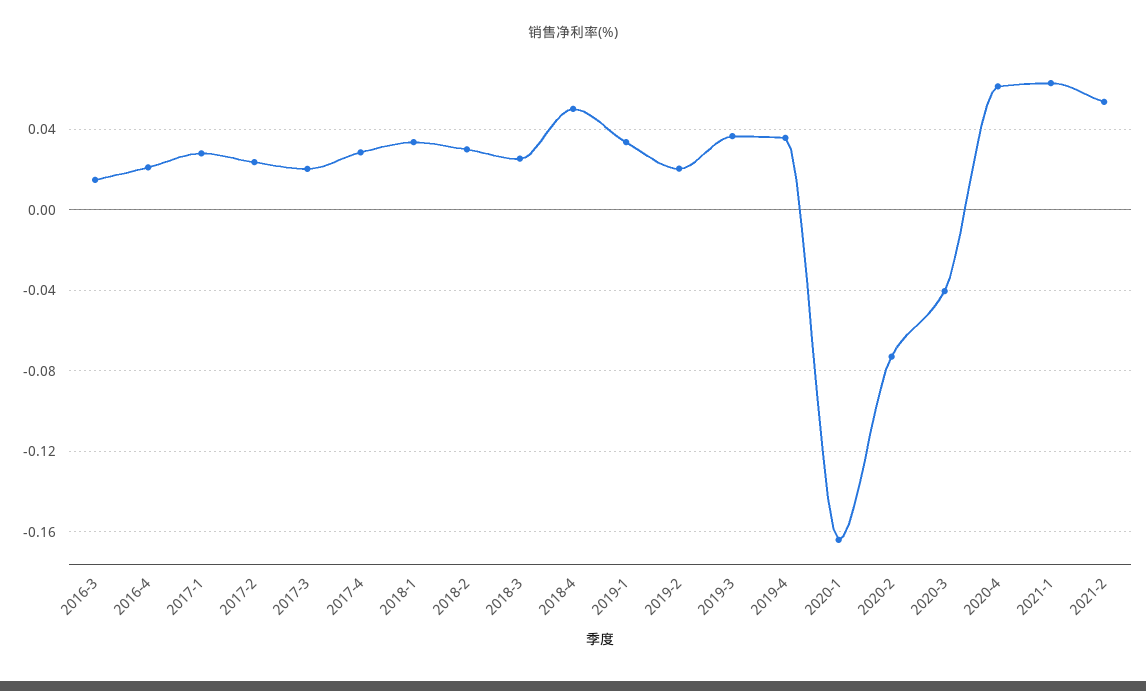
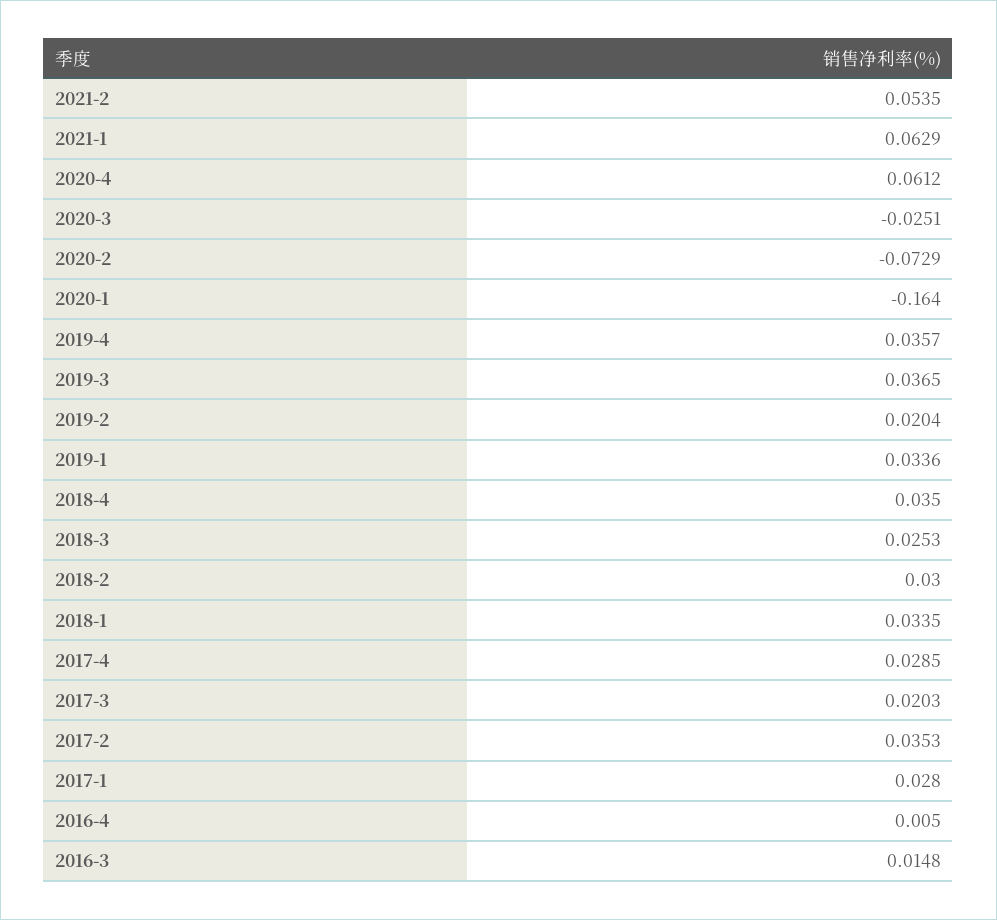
  {
    "2016-3": 0.0148,
-   "2016-4": 0.02,
+   "2016-4": 0.005,
    "2017-1": 0.028,
-   "2017-2": 0.025,
+   "2017-2": 0.0353,
    "2017-3": 0.0203,
    "2017-4": 0.0285,
    "2018-1": 0.0335,
    "2018-2": 0.03,
    "2018-3": 0.0253,
-   "2018-4": 0.05,
+   "2018-4": 0.035,
    "2019-1": 0.0336,
    "2019-2": 0.0204,
    "2019-3": 0.0365,
    "2019-4": 0.0357,
    "2020-1": -0.164,
    "2020-2": -0.0729,
-   "2020-3": -0.04,
+   "2020-3": -0.0251,
    "2020-4": 0.0612,
    "2021-1": 0.0629,
    "2021-2": 0.0535
  }

